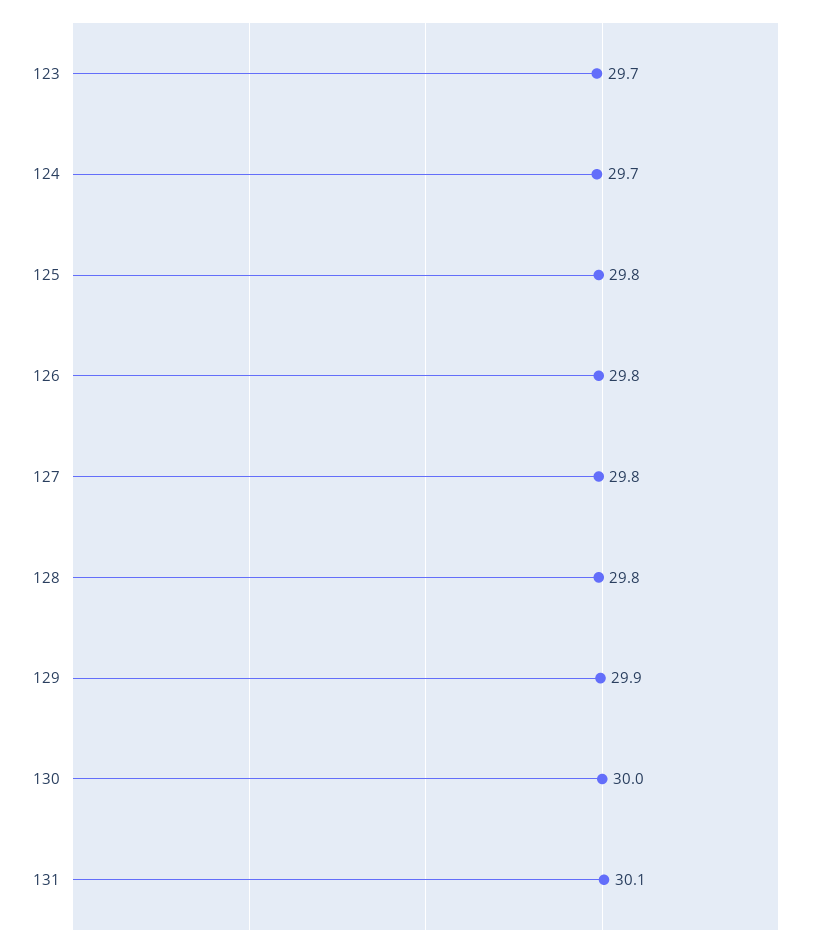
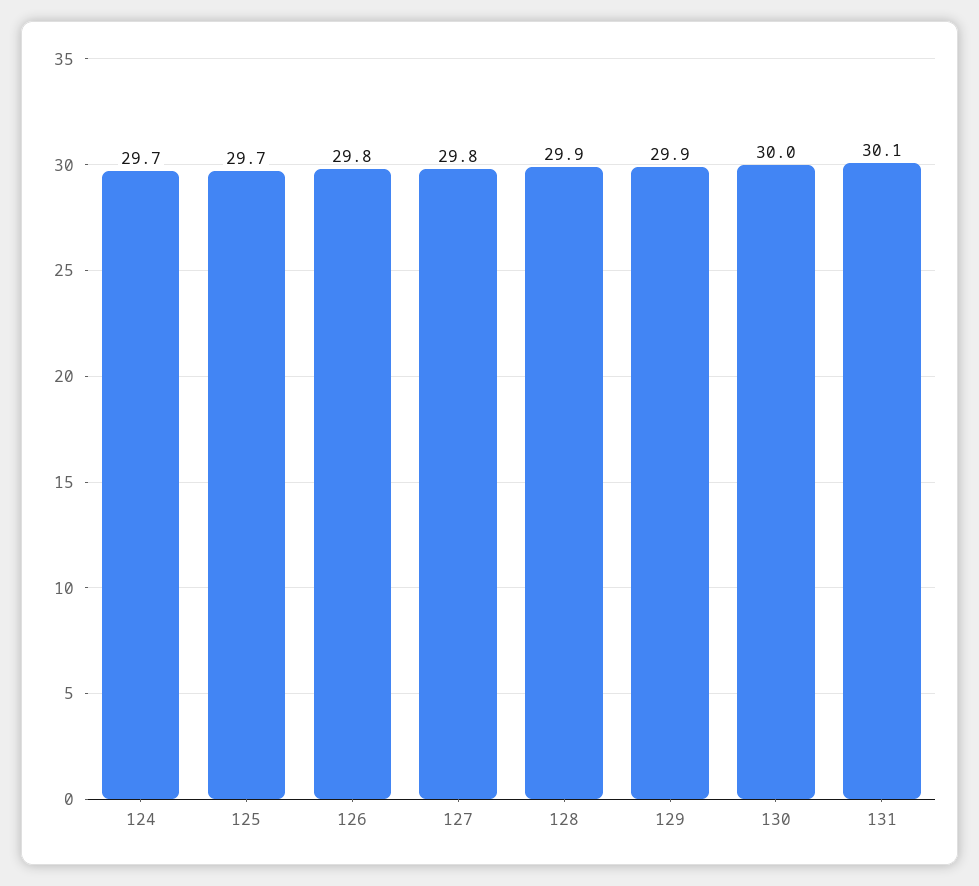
  {
-   "123": 29.7,
    "124": 29.7,
-   "125": 29.8,
+   "125": 29.7,
    "126": 29.8,
    "127": 29.8,
-   "128": 29.8,
+   "128": 29.9,
    "129": 29.9,
    "130": 30,
    "131": 30.1
  }

